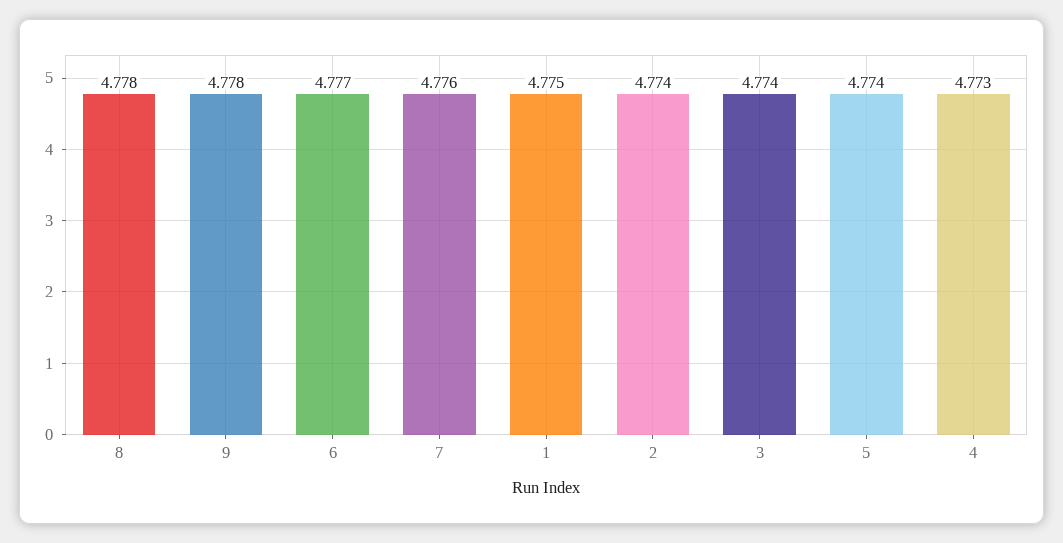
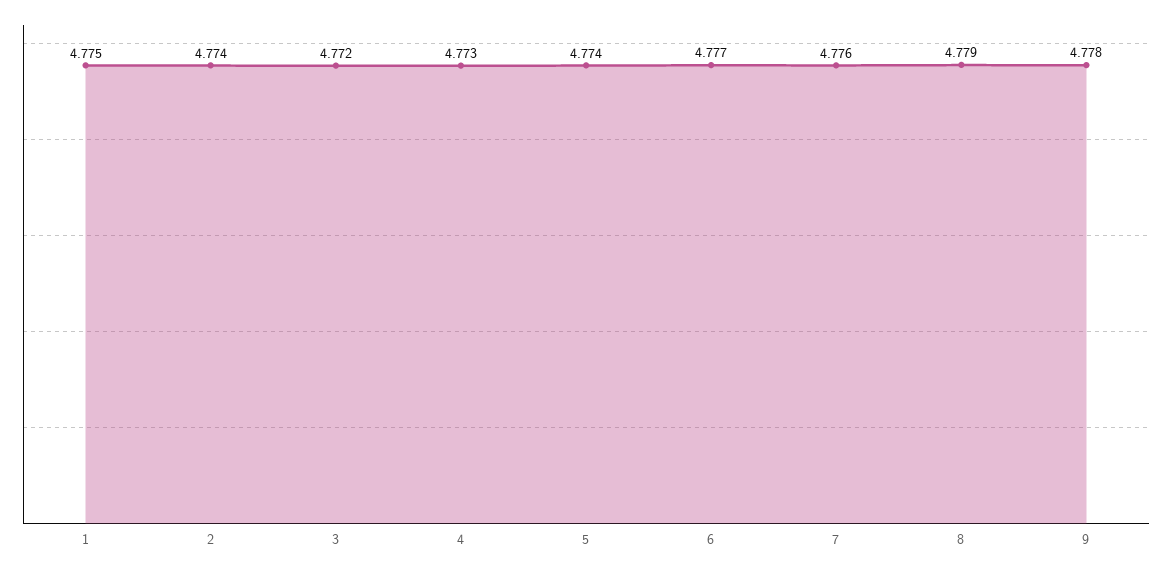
  {
-   "8": 4.778,
+   "8": 4.779,
    "9": 4.778,
    "6": 4.777,
    "7": 4.776,
    "1": 4.775,
    "2": 4.774,
-   "3": 4.774,
+   "3": 4.772,
    "5": 4.774,
    "4": 4.773
  }

